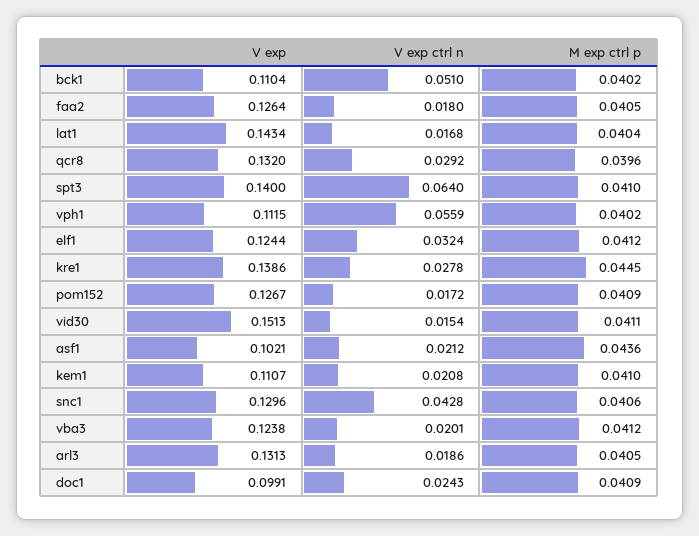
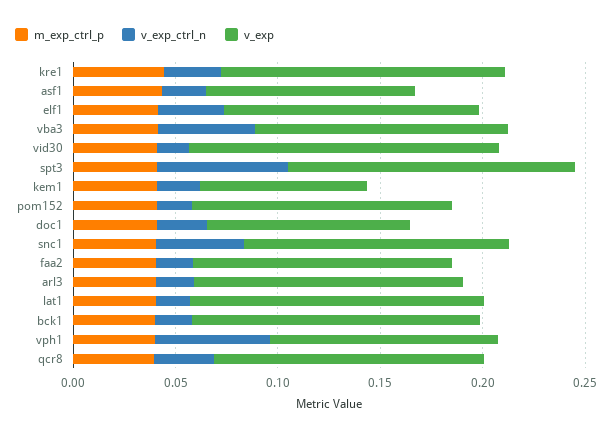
  {
    "V exp": {
-     "bck1": 0.1104,
+     "bck1": 0.14,
      "faa2": 0.1264,
      "lat1": 0.1434,
      "qcr8": 0.132,
      "spt3": 0.14,
      "vph1": 0.1115,
      "elf1": 0.1244,
      "kre1": 0.1386,
      "pom152": 0.1267,
      "vid30": 0.1513,
      "asf1": 0.1021,
-     "kem1": 0.1107,
+     "kem1": 0.08,
      "snc1": 0.1296,
      "vba3": 0.1238,
      "arl3": 0.1313,
      "doc1": 0.0991
    },
    "V exp ctrl n": {
-     "bck1": 0.051,
+     "bck1": 0.02,
      "faa2": 0.018,
      "lat1": 0.0168,
      "qcr8": 0.0292,
      "spt3": 0.064,
      "vph1": 0.0559,
      "elf1": 0.0324,
      "kre1": 0.0278,
      "pom152": 0.0172,
      "vid30": 0.0154,
      "asf1": 0.0212,
      "kem1": 0.0208,
      "snc1": 0.0428,
-     "vba3": 0.0201,
+     "vba3": 0.05,
      "arl3": 0.0186,
      "doc1": 0.0243
    },
    "M exp ctrl p": {
      "bck1": 0.0402,
      "faa2": 0.0405,
      "lat1": 0.0404,
      "qcr8": 0.0396,
      "spt3": 0.041,
      "vph1": 0.0402,
      "elf1": 0.0412,
      "kre1": 0.0445,
      "pom152": 0.0409,
      "vid30": 0.0411,
      "asf1": 0.0436,
      "kem1": 0.041,
      "snc1": 0.0406,
      "vba3": 0.0412,
      "arl3": 0.0405,
      "doc1": 0.0409
    }
  }

